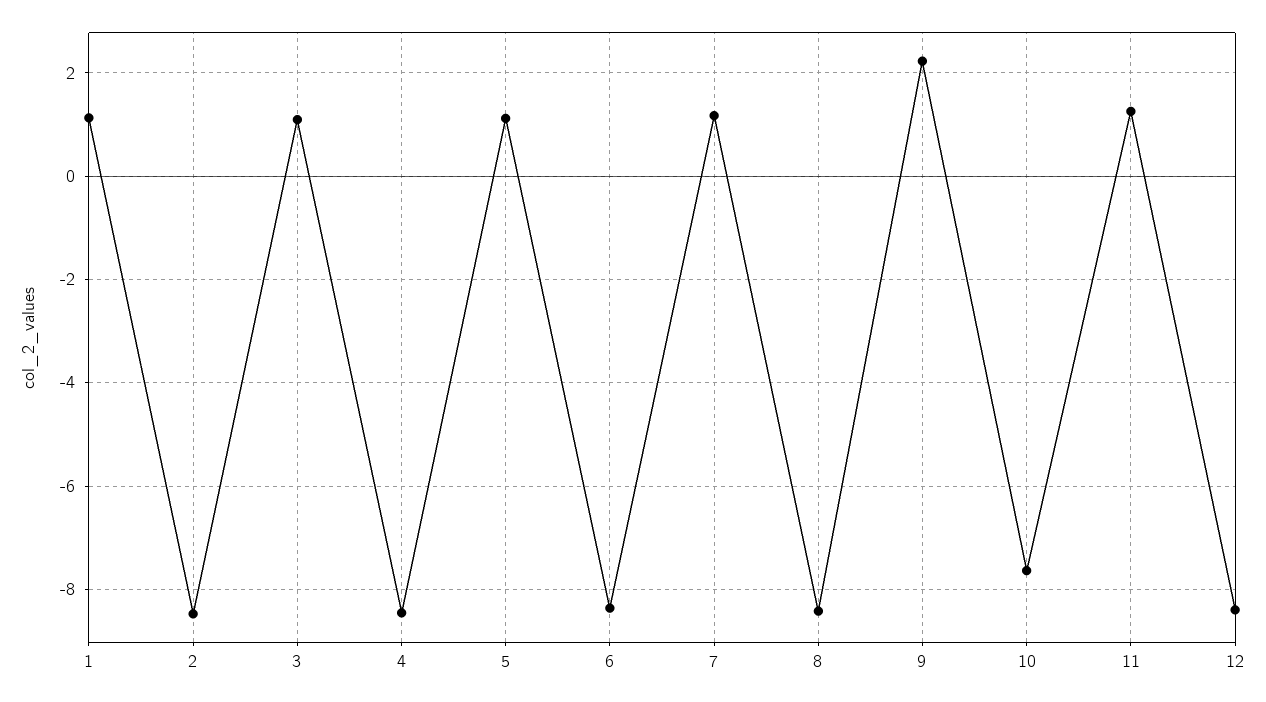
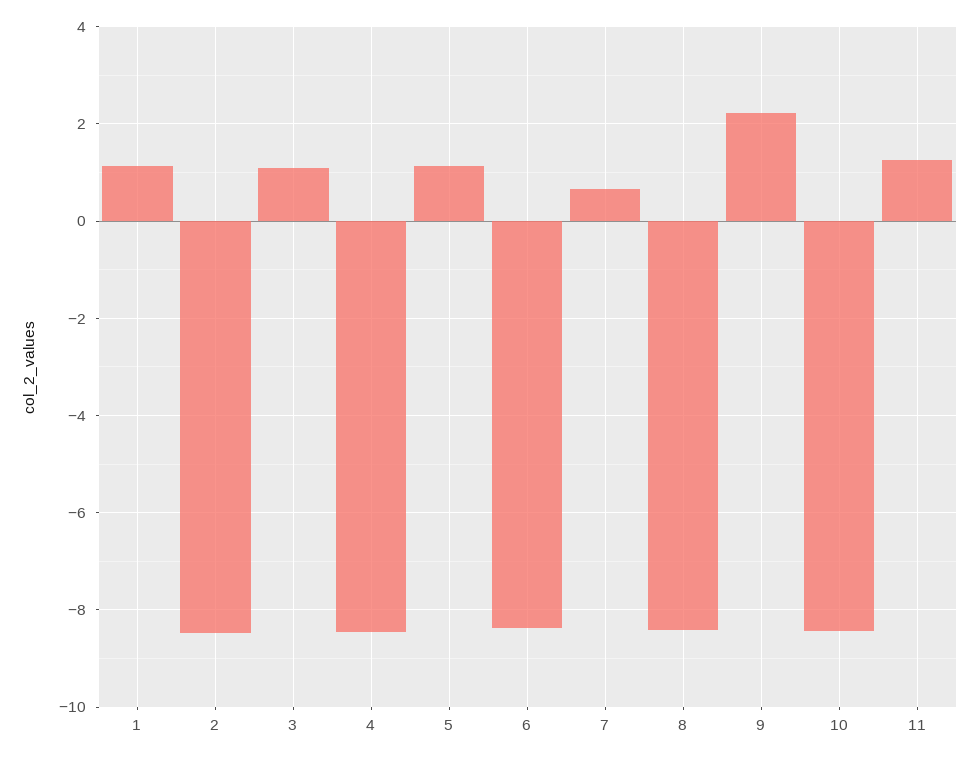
  {
    "1": 1.2,
    "2": -8.4,
    "3": 1,
    "4": -8.4,
    "5": 1.2,
    "6": -8.4,
-   "7": 1.2,
+   "7": 0.6,
    "8": -8.4,
    "9": 2.2,
-   "10": -7.6,
+   "10": -8.4,
-   "11": 1.2,
+   "11": 1.2
-   "12": -8.4
  }

